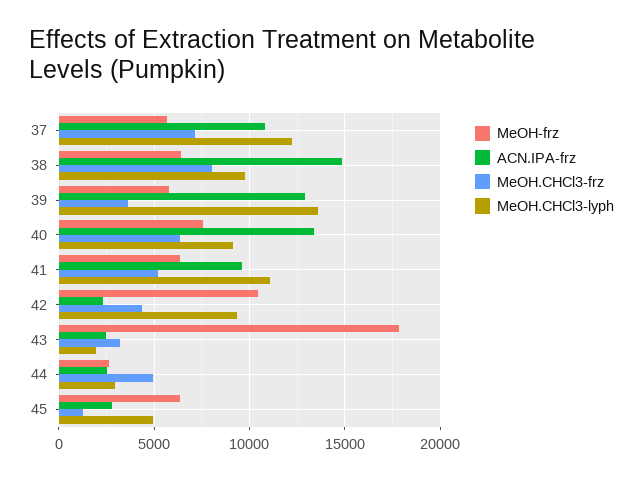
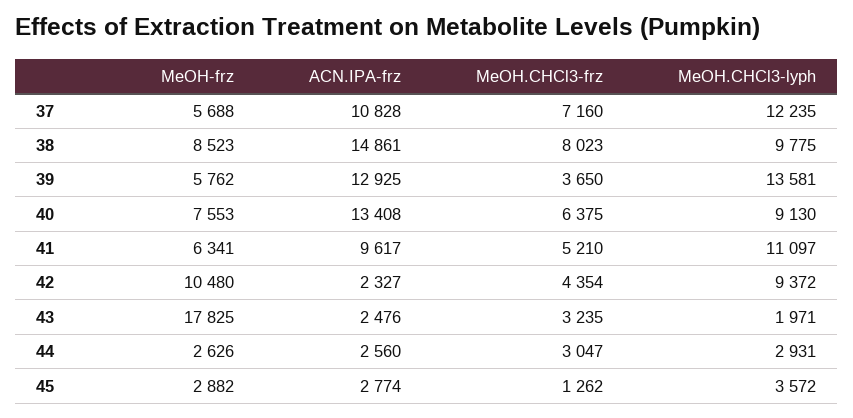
  {
    "MeOH-frz": {
      "37": 5688,
-     "38": 6500,
+     "38": 8523,
      "39": 5762,
      "40": 7553,
      "41": 6341,
      "42": 10480,
      "43": 17825,
      "44": 2626,
-     "45": 6500
+     "45": 2882
    },
    "ACN.IPA-frz": {
      "37": 10828,
      "38": 14861,
      "39": 12925,
      "40": 13408,
      "41": 9617,
      "42": 2327,
      "43": 2476,
      "44": 2560,
      "45": 2774
    },
    "MeOH.CHCl3-frz": {
      "37": 7160,
      "38": 8023,
      "39": 3650,
      "40": 6375,
      "41": 5210,
      "42": 4354,
      "43": 3235,
-     "44": 5000,
+     "44": 3047,
      "45": 1262
    },
    "MeOH.CHCl3-lyph": {
      "37": 12235,
      "38": 9775,
      "39": 13581,
      "40": 9130,
      "41": 11097,
      "42": 9372,
      "43": 1971,
      "44": 2931,
-     "45": 5000
+     "45": 3572
    }
  }

